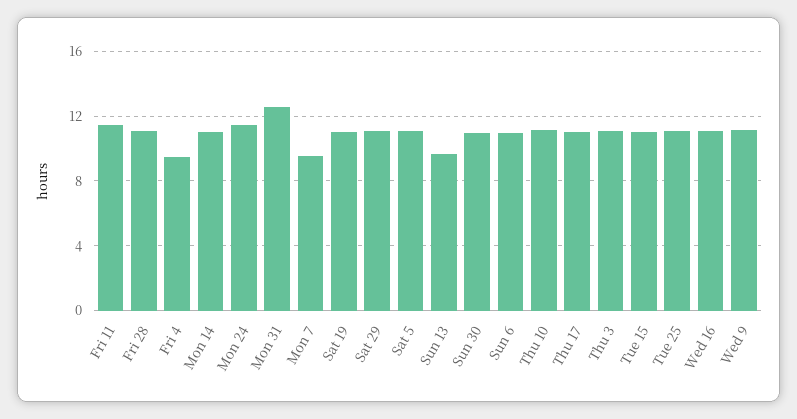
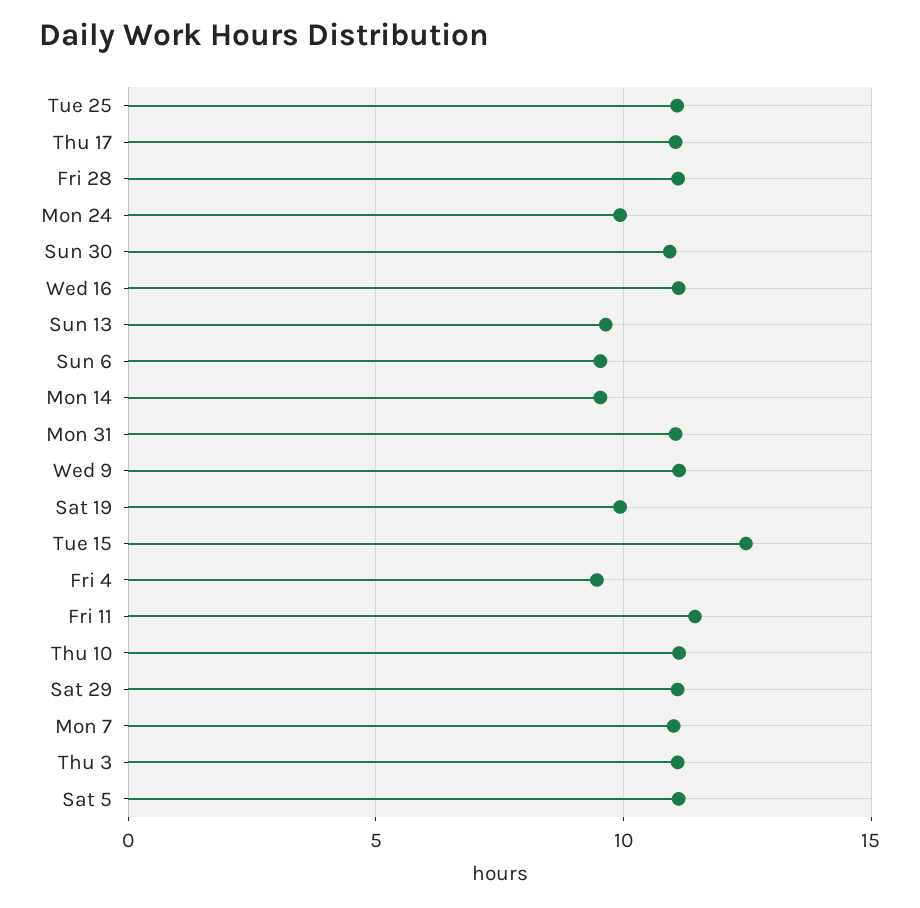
  {
    "Fri 11": 11.5,
    "Fri 28": 11,
    "Fri 4": 9.5,
-   "Mon 14": 11,
+   "Mon 14": 9.5,
-   "Mon 24": 11.5,
+   "Mon 24": 10,
-   "Mon 31": 12.5,
+   "Mon 31": 11,
-   "Mon 7": 9.5,
+   "Mon 7": 11,
-   "Sat 19": 11,
+   "Sat 19": 10,
    "Sat 29": 11,
    "Sat 5": 11,
    "Sun 13": 9.5,
    "Sun 30": 11,
-   "Sun 6": 11,
+   "Sun 6": 9.5,
    "Thu 10": 11,
    "Thu 17": 11,
    "Thu 3": 11,
-   "Tue 15": 11,
+   "Tue 15": 12.5,
    "Tue 25": 11,
    "Wed 16": 11,
    "Wed 9": 11
  }

